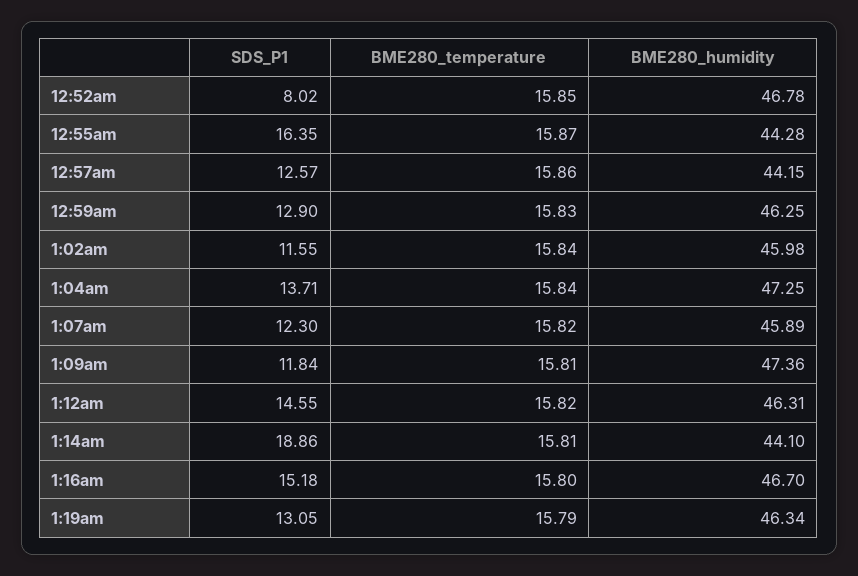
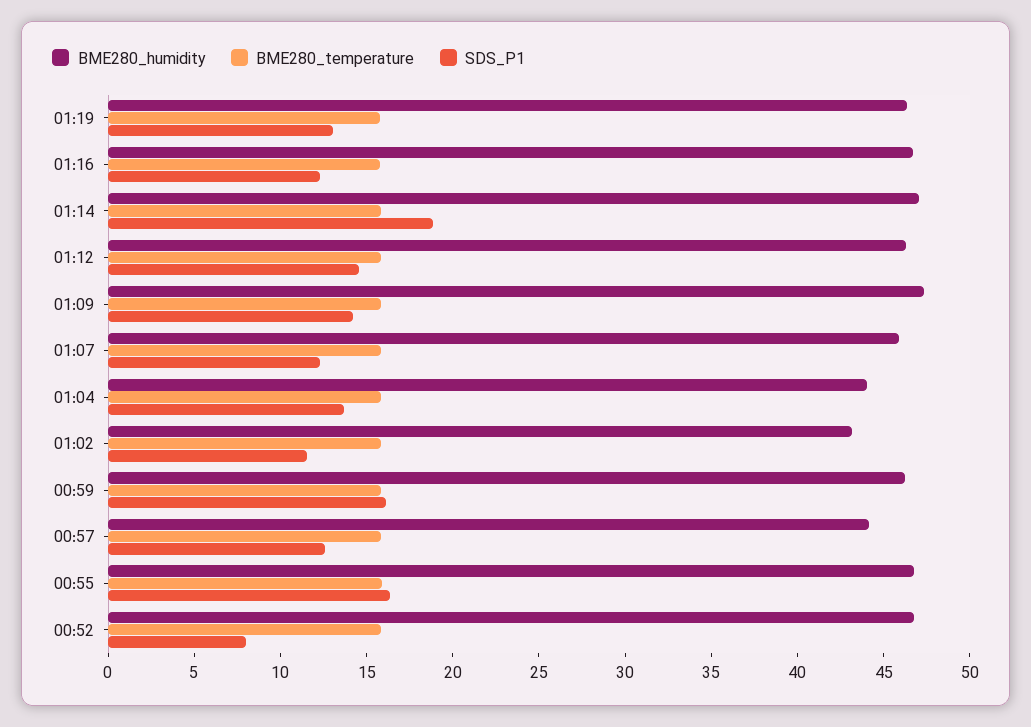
  {
    "SDS_P1": {
      "12:52am": 8.02,
      "12:55am": 16.35,
      "12:57am": 12.57,
-     "12:59am": 12.9,
+     "12:59am": 16,
      "1:02am": 11.55,
      "1:04am": 13.71,
      "1:07am": 12.3,
-     "1:09am": 11.84,
+     "1:09am": 14,
      "1:12am": 14.55,
      "1:14am": 18.86,
-     "1:16am": 15.18,
+     "1:16am": 12,
      "1:19am": 13.05
    },
    "BME280_temperature": {
      "12:52am": 15.85,
      "12:55am": 15.87,
      "12:57am": 15.86,
      "12:59am": 15.83,
      "1:02am": 15.84,
      "1:04am": 15.84,
      "1:07am": 15.82,
      "1:09am": 15.81,
      "1:12am": 15.82,
      "1:14am": 15.81,
      "1:16am": 15.8,
      "1:19am": 15.79
    },
    "BME280_humidity": {
      "12:52am": 46.78,
-     "12:55am": 44.28,
+     "12:55am": 47,
      "12:57am": 44.15,
      "12:59am": 46.25,
-     "1:02am": 45.98,
+     "1:02am": 43,
-     "1:04am": 47.25,
+     "1:04am": 44,
      "1:07am": 45.89,
      "1:09am": 47.36,
      "1:12am": 46.31,
-     "1:14am": 44.1,
+     "1:14am": 47,
      "1:16am": 46.7,
      "1:19am": 46.34
    }
  }

